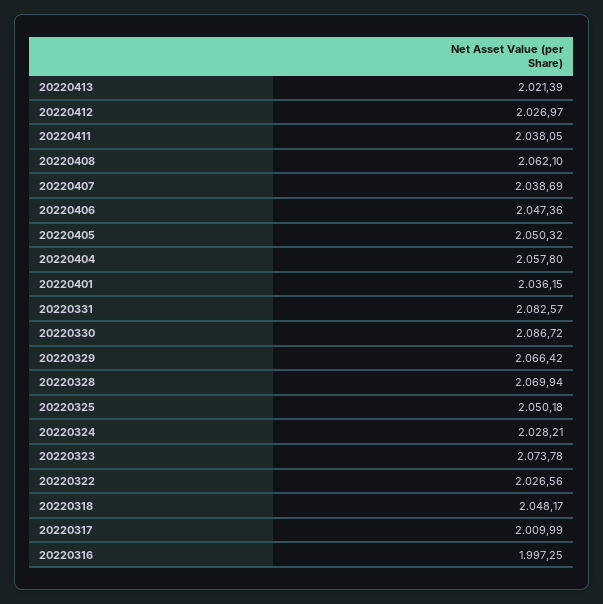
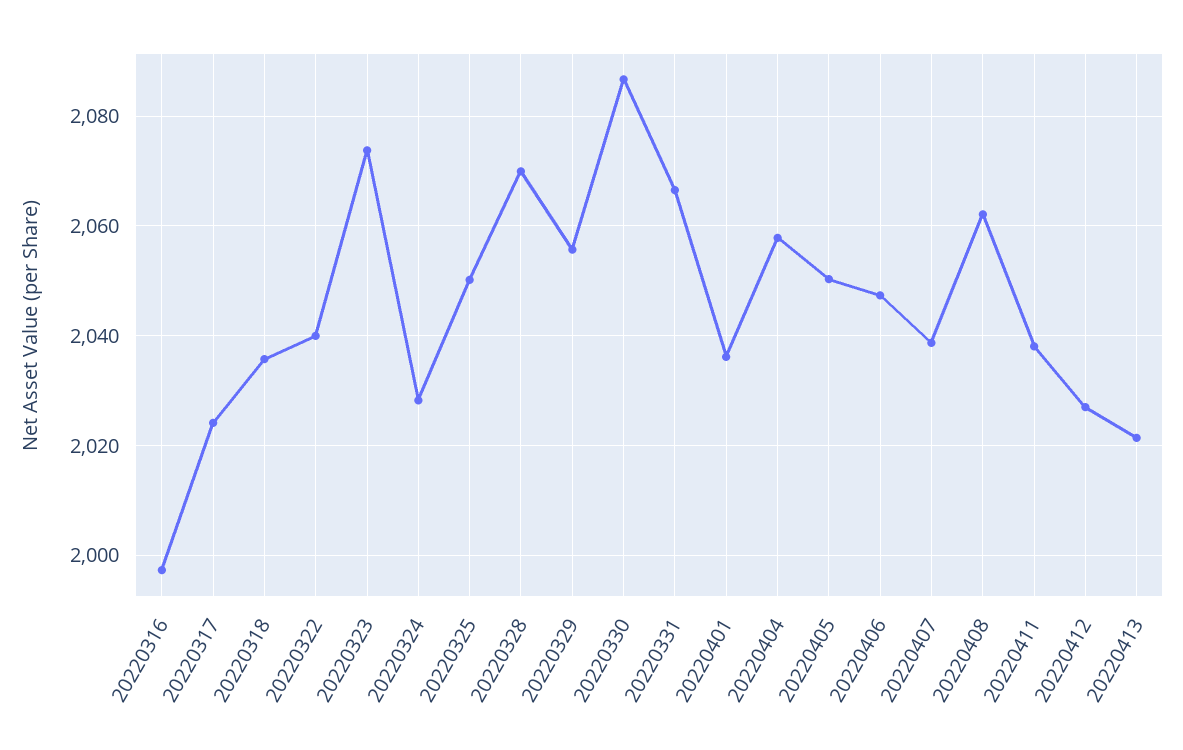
  {
    "20220413": 2021.39,
    "20220412": 2026.97,
    "20220411": 2038.05,
    "20220408": 2062.1,
    "20220407": 2038.69,
    "20220406": 2047.36,
    "20220405": 2050.32,
    "20220404": 2057.8,
    "20220401": 2036.15,
-   "20220331": 2082.57,
+   "20220331": 2066,
    "20220330": 2086.72,
-   "20220329": 2066.42,
+   "20220329": 2056,
    "20220328": 2069.94,
    "20220325": 2050.18,
    "20220324": 2028.21,
    "20220323": 2073.78,
-   "20220322": 2026.56,
+   "20220322": 2040,
-   "20220318": 2048.17,
+   "20220318": 2036,
-   "20220317": 2009.99,
+   "20220317": 2024,
    "20220316": 1997.25
  }

